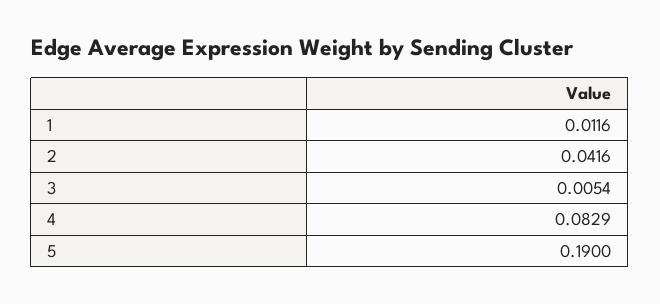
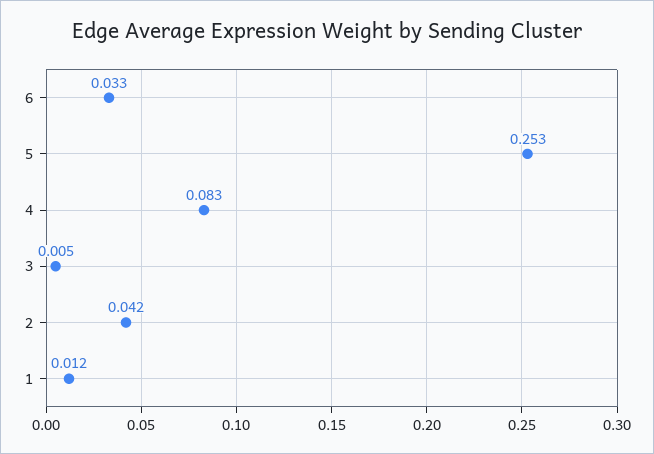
  {
    "1": 0.0116,
    "2": 0.0416,
    "3": 0.0054,
    "4": 0.0829,
-   "5": 0.19
+   "5": 0.253,
+   "6": 0.033
  }

